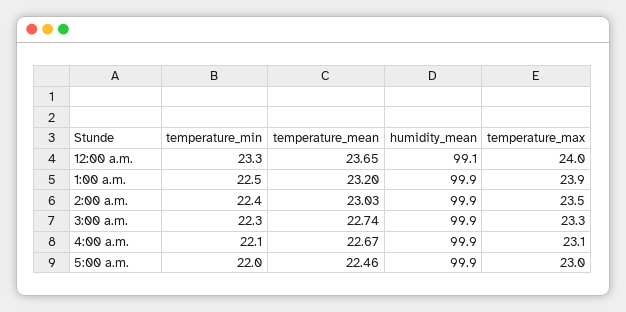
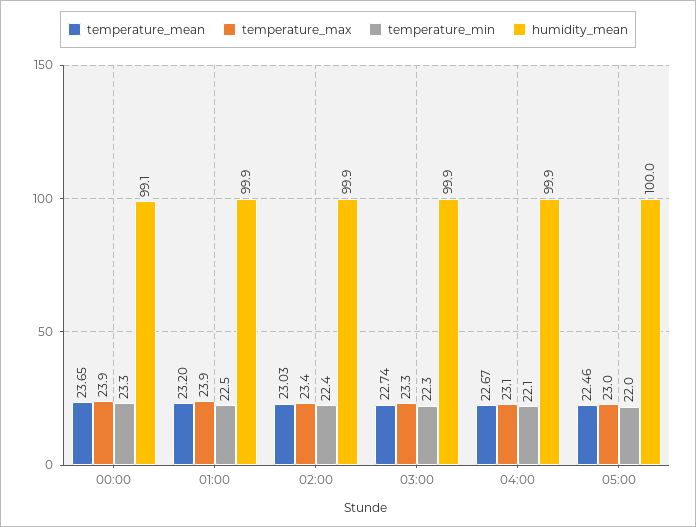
  {
    "temperature_min": {
      "12:00 a.m.": 23.3,
      "1:00 a.m.": 22.5,
      "2:00 a.m.": 22.4,
      "3:00 a.m.": 22.3,
      "4:00 a.m.": 22.1,
      "5:00 a.m.": 22
    },
    "temperature_mean": {
      "12:00 a.m.": 23.65,
      "1:00 a.m.": 23.2,
      "2:00 a.m.": 23.03,
      "3:00 a.m.": 22.74,
      "4:00 a.m.": 22.67,
      "5:00 a.m.": 22.46
    },
    "humidity_mean": {
      "12:00 a.m.": 99.1,
      "1:00 a.m.": 99.9,
      "2:00 a.m.": 99.9,
      "3:00 a.m.": 99.9,
      "4:00 a.m.": 99.9,
-     "5:00 a.m.": 99.9
+     "5:00 a.m.": 100
    },
    "temperature_max": {
-     "12:00 a.m.": 24,
+     "12:00 a.m.": 23.9,
      "1:00 a.m.": 23.9,
-     "2:00 a.m.": 23.5,
+     "2:00 a.m.": 23.4,
      "3:00 a.m.": 23.3,
      "4:00 a.m.": 23.1,
      "5:00 a.m.": 23
    }
  }

